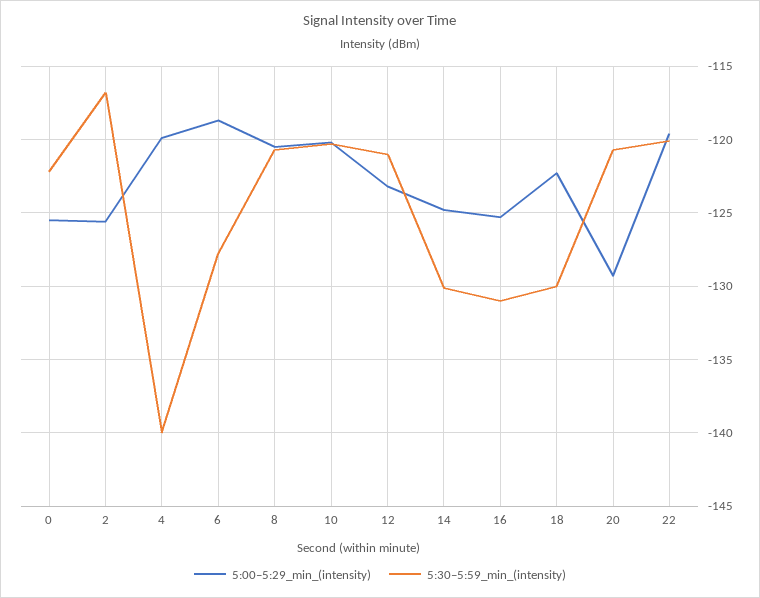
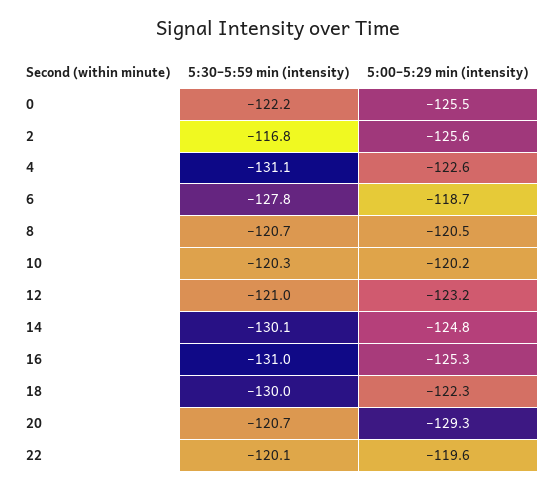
  {
    "5:00–5:29_min_(intensity)": {
      "0": -125.5,
      "2": -125.6,
-     "4": -120,
+     "4": -122.6,
      "6": -118.7,
      "8": -120.5,
      "10": -120.2,
      "12": -123.2,
      "14": -124.8,
      "16": -125.3,
      "18": -122.3,
      "20": -129.3,
      "22": -119.6
    },
    "5:30–5:59_min_(intensity)": {
      "0": -122.2,
      "2": -116.8,
-     "4": -140,
+     "4": -131.1,
      "6": -127.8,
      "8": -120.7,
      "10": -120.3,
      "12": -121,
      "14": -130.1,
      "16": -131,
      "18": -130,
      "20": -120.7,
      "22": -120.1
    }
  }

